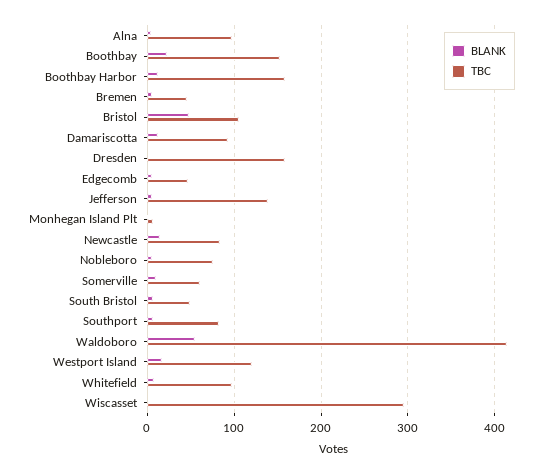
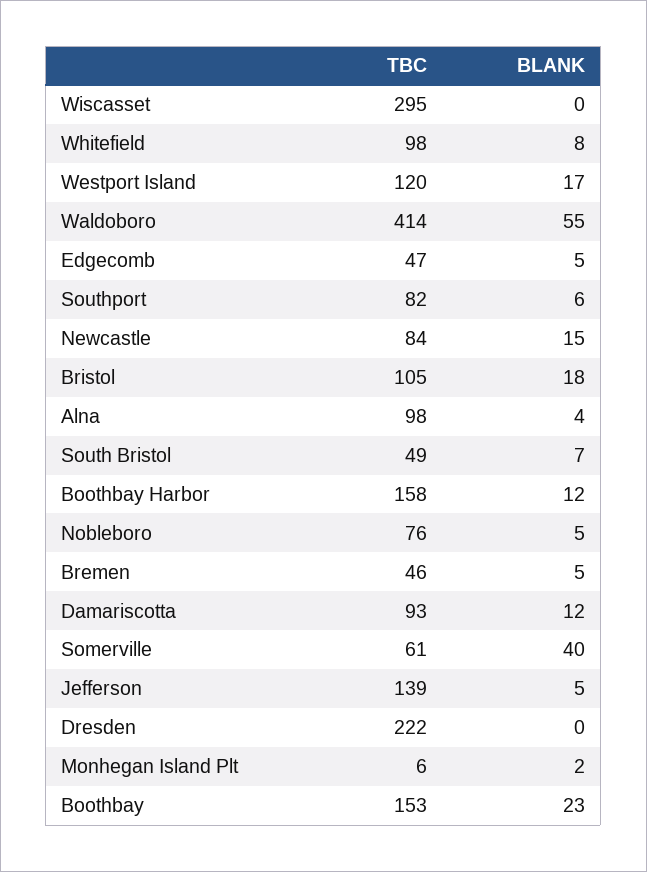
  {
    "BLANK": {
      "Alna": 4,
      "Boothbay": 23,
      "Boothbay Harbor": 12,
      "Bremen": 5,
-     "Bristol": 50,
+     "Bristol": 18,
      "Damariscotta": 12,
      "Dresden": 0,
      "Edgecomb": 5,
      "Jefferson": 5,
      "Monhegan Island Plt": 2,
      "Newcastle": 15,
      "Nobleboro": 5,
-     "Somerville": 10,
+     "Somerville": 40,
      "South Bristol": 7,
      "Southport": 6,
      "Waldoboro": 55,
      "Westport Island": 17,
      "Whitefield": 8,
      "Wiscasset": 0
    },
    "TBC": {
      "Alna": 98,
      "Boothbay": 153,
      "Boothbay Harbor": 158,
      "Bremen": 46,
      "Bristol": 105,
      "Damariscotta": 93,
-     "Dresden": 160,
+     "Dresden": 222,
      "Edgecomb": 47,
      "Jefferson": 139,
      "Monhegan Island Plt": 6,
      "Newcastle": 84,
      "Nobleboro": 76,
      "Somerville": 61,
      "South Bristol": 49,
      "Southport": 82,
      "Waldoboro": 414,
      "Westport Island": 120,
      "Whitefield": 98,
      "Wiscasset": 295
    }
  }

